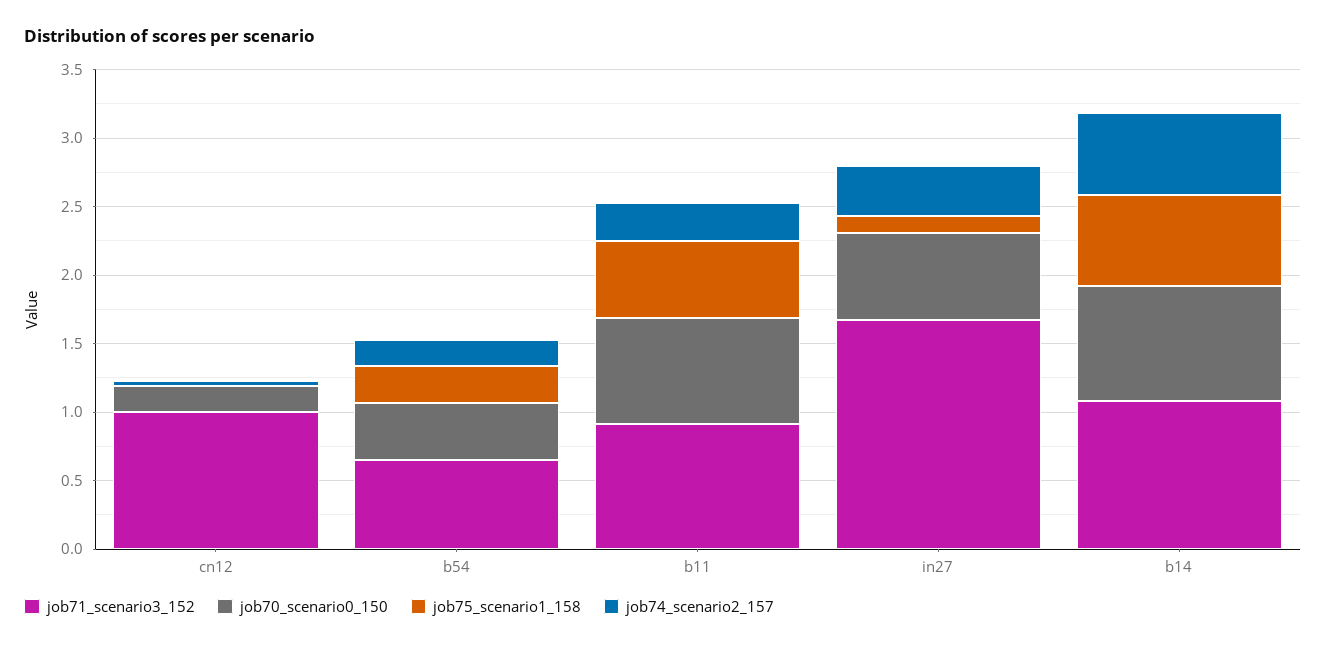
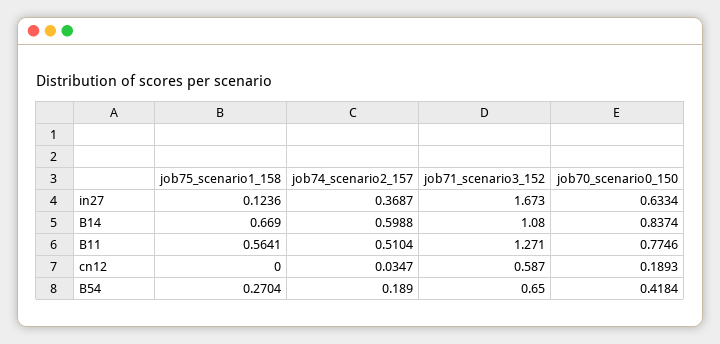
  {
    "job71_scenario3_152": {
-     "cn12": 1,
+     "cn12": 0.587,
      "b54": 0.65,
-     "b11": 0.9,
+     "b11": 1.271,
      "in27": 1.673,
      "b14": 1.08
    },
    "job70_scenario0_150": {
      "cn12": 0.1893,
      "b54": 0.4184,
      "b11": 0.7746,
      "in27": 0.6334,
      "b14": 0.8374
    },
    "job75_scenario1_158": {
      "cn12": 0,
      "b54": 0.2704,
      "b11": 0.5641,
      "in27": 0.1236,
      "b14": 0.669
    },
    "job74_scenario2_157": {
      "cn12": 0.0347,
      "b54": 0.189,
-     "b11": 0.3,
+     "b11": 0.5104,
      "in27": 0.3687,
      "b14": 0.5988
    }
  }

